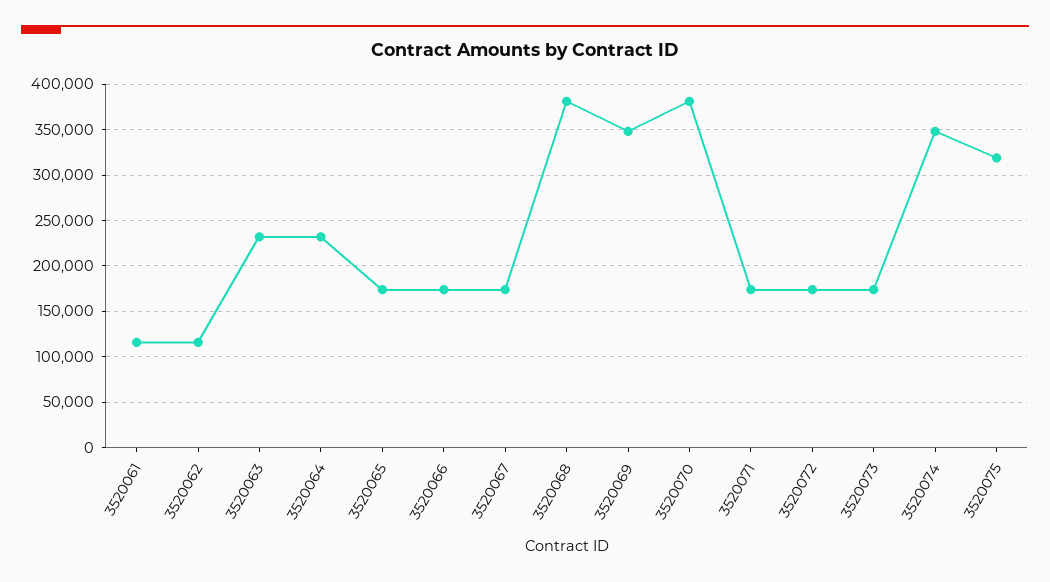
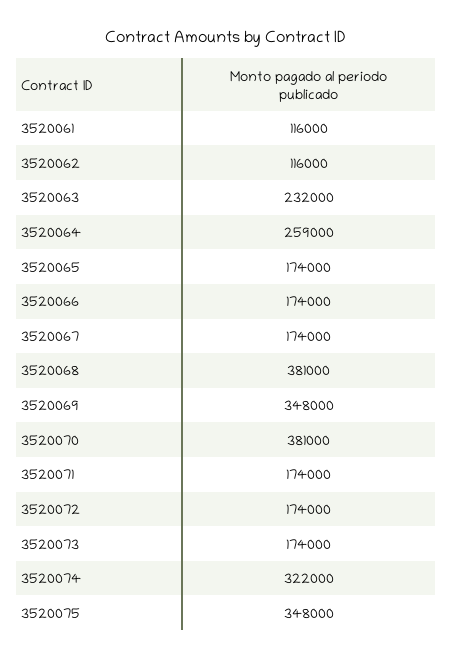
  {
    "3520061": 116000,
    "3520062": 116000,
    "3520063": 232000,
-   "3520064": 230000,
+   "3520064": 259000,
    "3520065": 174000,
    "3520066": 174000,
    "3520067": 174000,
    "3520068": 381000,
    "3520069": 348000,
    "3520070": 381000,
    "3520071": 174000,
    "3520072": 174000,
    "3520073": 174000,
-   "3520074": 350000,
+   "3520074": 322000,
-   "3520075": 320000
+   "3520075": 348000
  }

